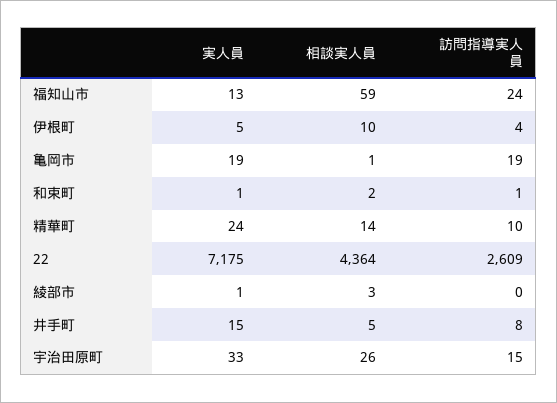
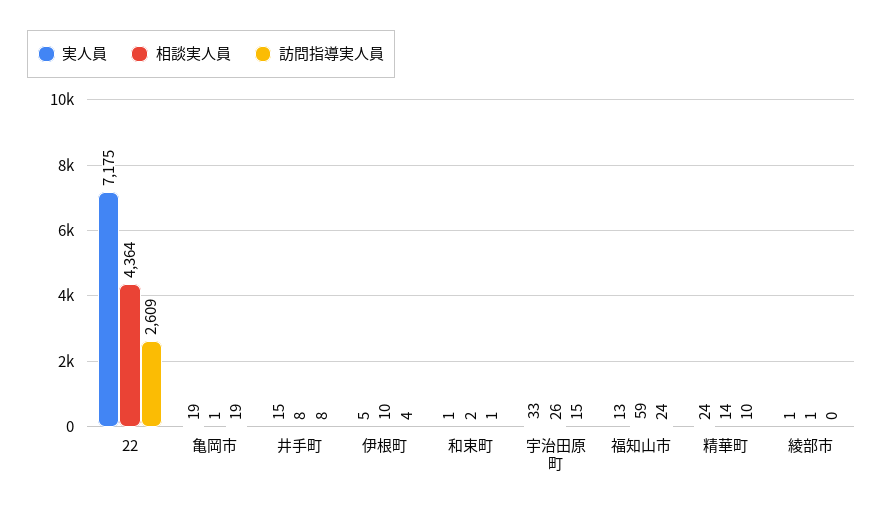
  {
    "実人員": {
      "福知山市": 13,
      "伊根町": 5,
      "亀岡市": 19,
      "和束町": 1,
      "精華町": 24,
      "22": 7175,
      "綾部市": 1,
      "井手町": 15,
      "宇治田原町": 33
    },
    "相談実人員": {
      "福知山市": 59,
      "伊根町": 10,
      "亀岡市": 1,
      "和束町": 2,
      "精華町": 14,
      "22": 4364,
-     "綾部市": 3,
+     "綾部市": 1,
-     "井手町": 5,
+     "井手町": 8,
      "宇治田原町": 26
    },
    "訪問指導実人員": {
      "福知山市": 24,
      "伊根町": 4,
      "亀岡市": 19,
      "和束町": 1,
      "精華町": 10,
      "22": 2609,
      "綾部市": 0,
      "井手町": 8,
      "宇治田原町": 15
    }
  }

